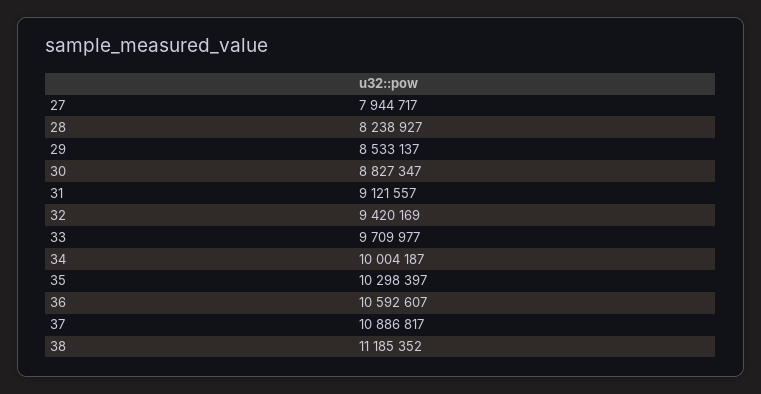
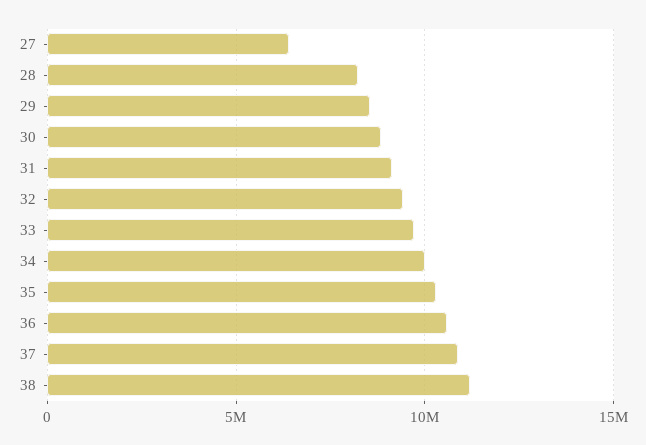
  {
-   "27": 7944717,
+   "27": 6500000,
    "28": 8238927,
    "29": 8533137,
    "30": 8827347,
    "31": 9121557,
    "32": 9420169,
    "33": 9709977,
    "34": 10004187,
    "35": 10298397,
    "36": 10592607,
    "37": 10886817,
    "38": 11185352
  }

